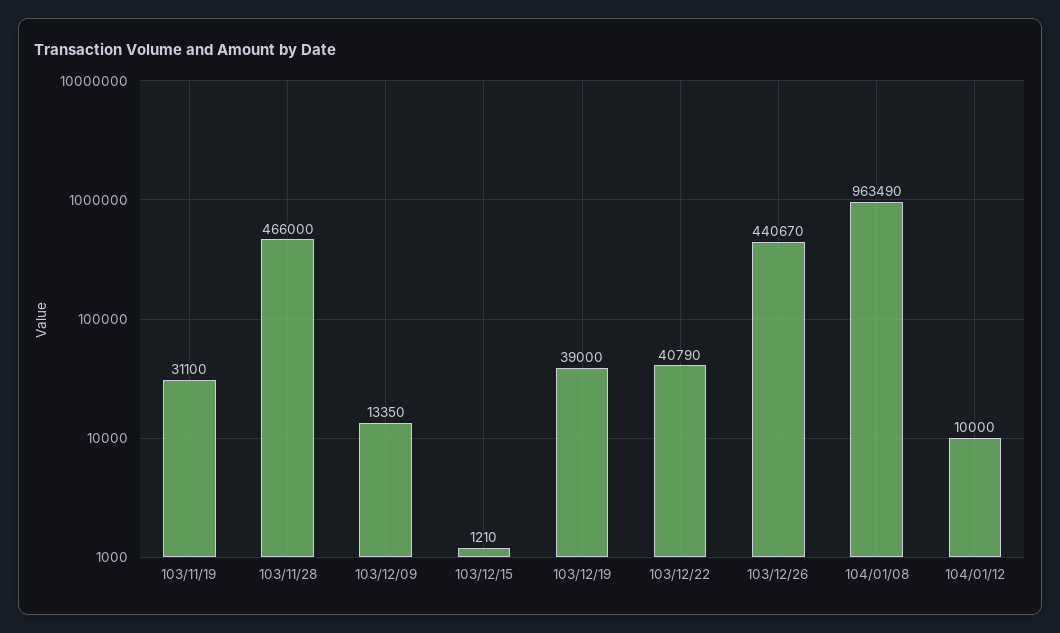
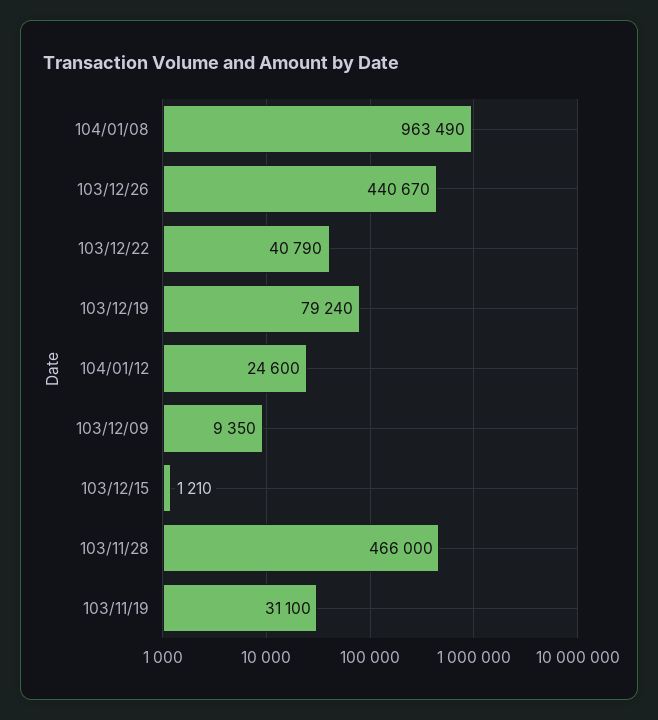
  {
    "103/11/19": 31100,
    "103/11/28": 466000,
-   "103/12/09": 13350,
+   "103/12/09": 9350,
    "103/12/15": 1210,
-   "103/12/19": 39000,
+   "103/12/19": 79240,
    "103/12/22": 40790,
    "103/12/26": 440670,
    "104/01/08": 963490,
-   "104/01/12": 10000
+   "104/01/12": 24600
  }

